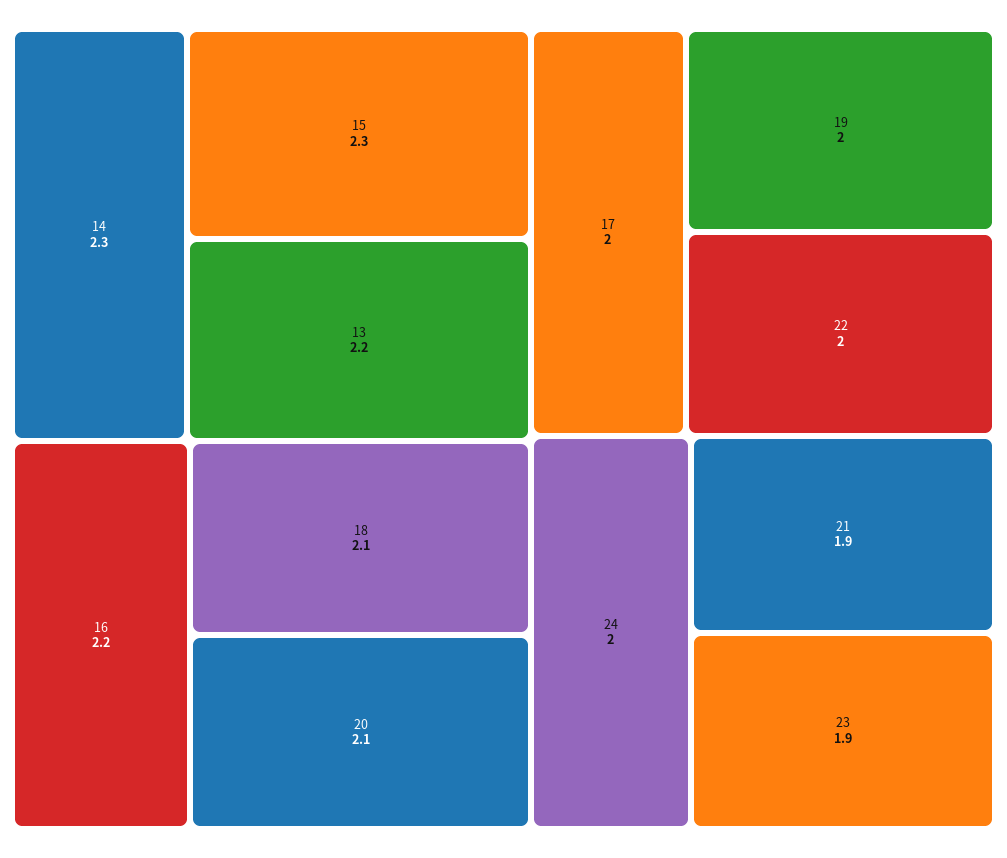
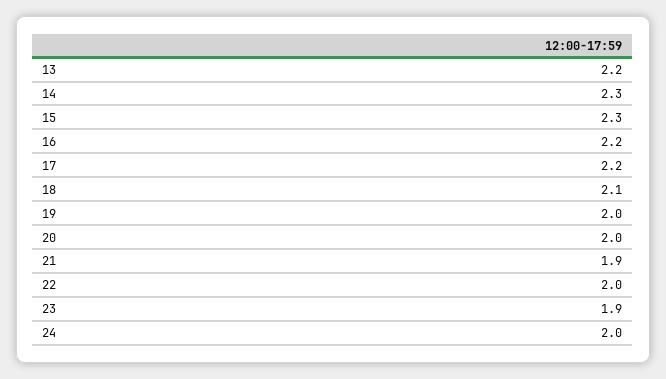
  {
    "14": 2.3,
    "15": 2.3,
    "13": 2.2,
    "16": 2.2,
    "18": 2.1,
-   "20": 2.1,
+   "20": 2,
-   "17": 2,
+   "17": 2.2,
    "19": 2,
    "22": 2,
    "24": 2,
    "21": 1.9,
    "23": 1.9
  }

